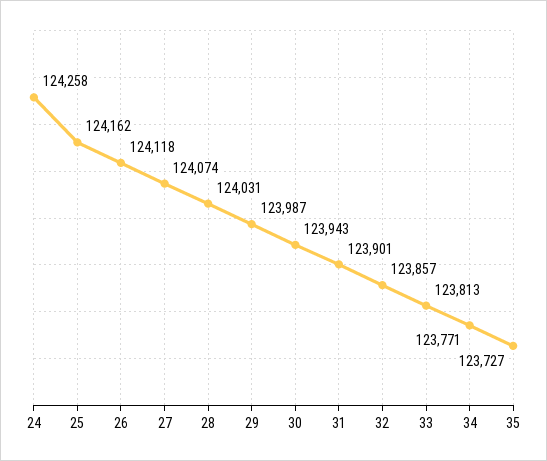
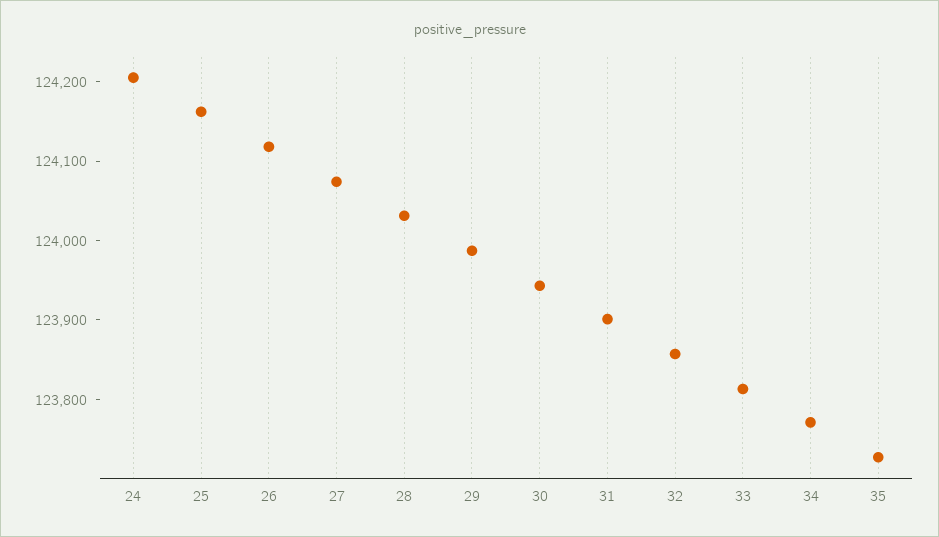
  {
-   "24": 124258,
+   "24": 124200,
    "25": 124162,
    "26": 124118,
    "27": 124074,
    "28": 124031,
    "29": 123987,
    "30": 123943,
    "31": 123901,
    "32": 123857,
    "33": 123813,
    "34": 123771,
    "35": 123727
  }

